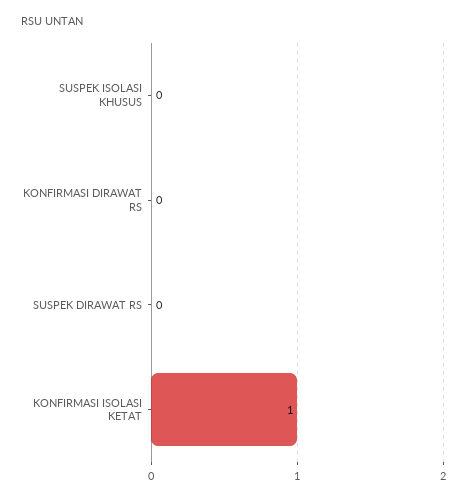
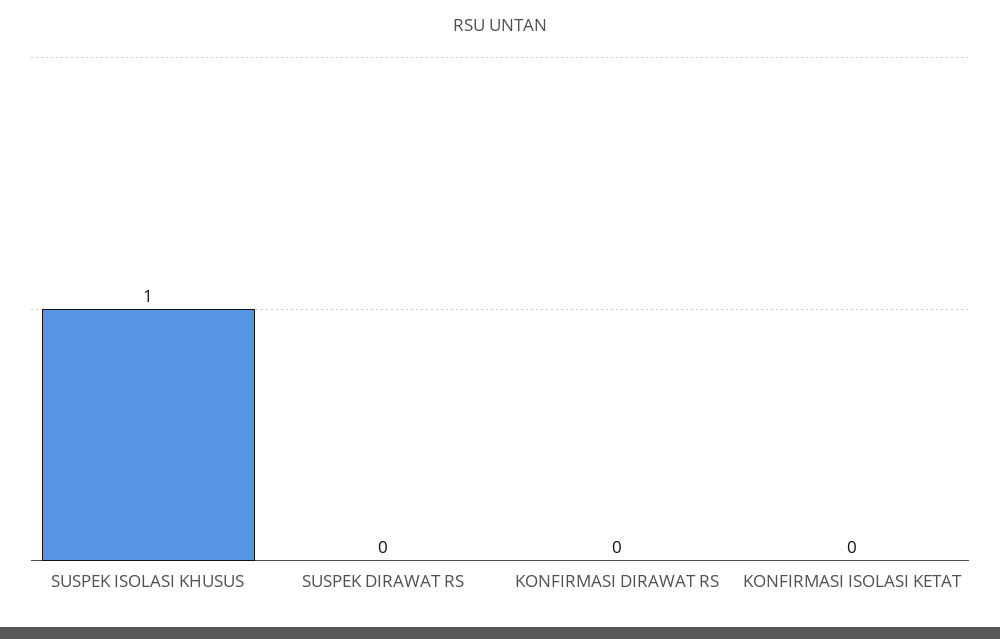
  {
-   "SUSPEK ISOLASI KHUSUS": 0,
+   "SUSPEK ISOLASI KHUSUS": 1,
    "KONFIRMASI DIRAWAT RS": 0,
    "SUSPEK DIRAWAT RS": 0,
-   "KONFIRMASI ISOLASI KETAT": 1
+   "KONFIRMASI ISOLASI KETAT": 0
  }

